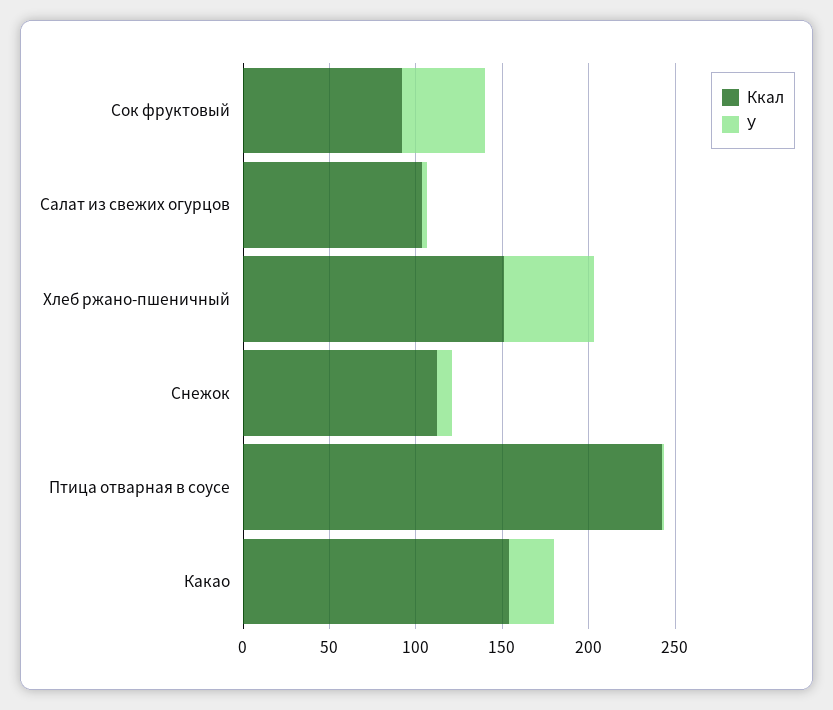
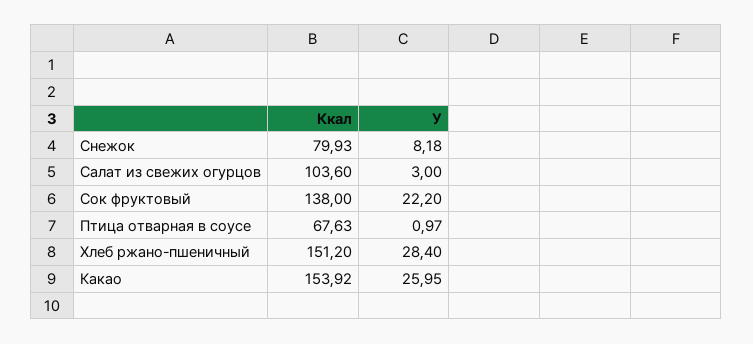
  {
    "Ккал": {
-     "Сок фруктовый": 90,
+     "Сок фруктовый": 138,
      "Салат из свежих огурцов": 103.6,
      "Хлеб ржано-пшеничный": 151.2,
-     "Снежок": 110,
+     "Снежок": 79.93,
-     "Птица отварная в соусе": 240,
+     "Птица отварная в соусе": 67.63,
      "Какао": 153.92
    },
    "У": {
-     "Сок фруктовый": 50,
+     "Сок фруктовый": 22.2,
      "Салат из свежих огурцов": 3,
-     "Хлеб ржано-пшеничный": 50,
+     "Хлеб ржано-пшеничный": 28.4,
      "Снежок": 8.18,
      "Птица отварная в соусе": 0.97,
      "Какао": 25.95
    }
  }

